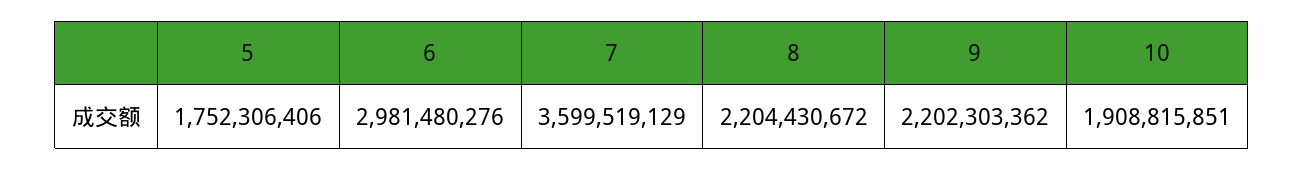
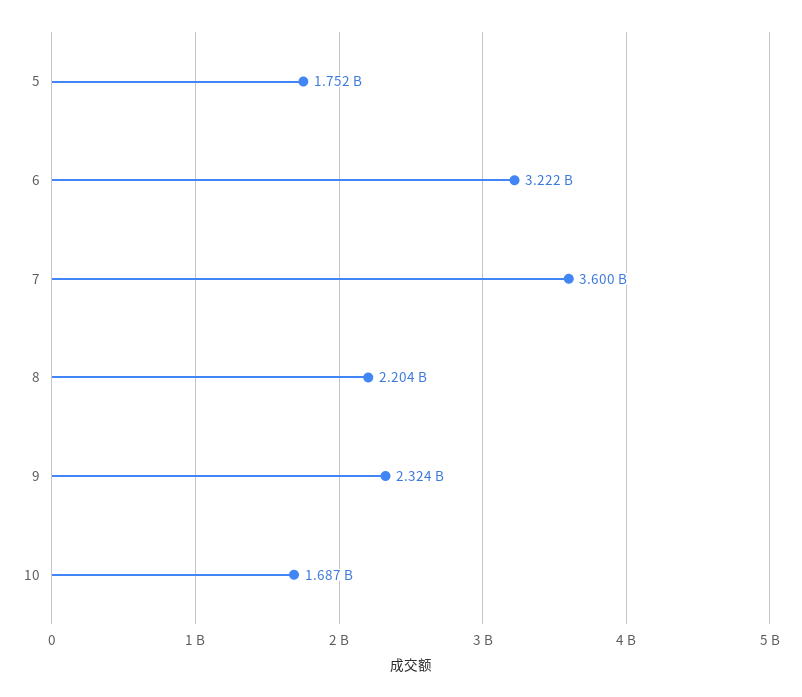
  {
    "5": 1752306406,
-   "6": 2981480276,
+   "6": 3222000000,
    "7": 3599519129,
    "8": 2204430672,
-   "9": 2202303362,
+   "9": 2324000000,
-   "10": 1908815851
+   "10": 1687000000
  }

